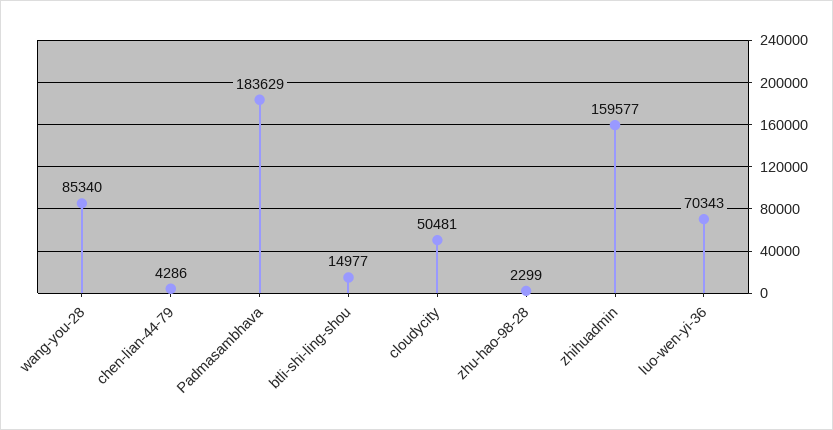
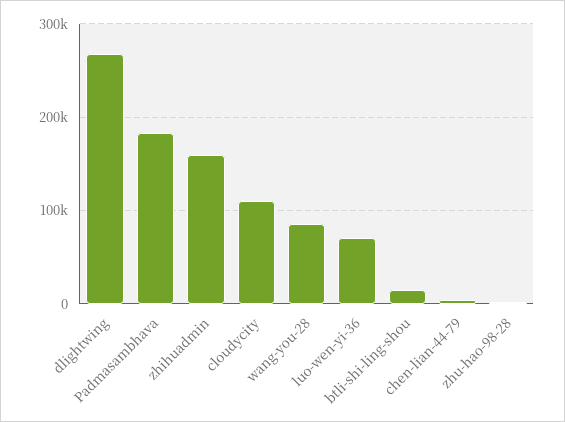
  {
    "wang-you-28": 85340,
    "chen-lian-44-79": 4286,
    "Padmasambhava": 183629,
    "btli-shi-ling-shou": 14977,
-   "cloudycity": 50481,
+   "cloudycity": 110000,
    "zhu-hao-98-28": 2299,
    "zhihuadmin": 159577,
-   "luo-wen-yi-36": 70343
+   "luo-wen-yi-36": 70343,
+   "dlightwing": 270000
  }

